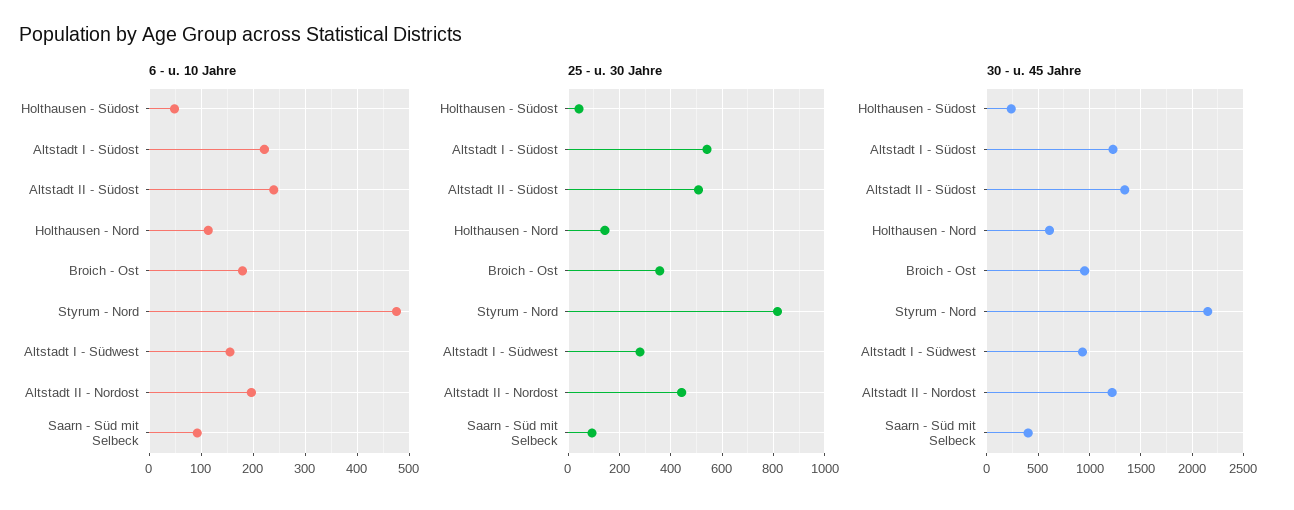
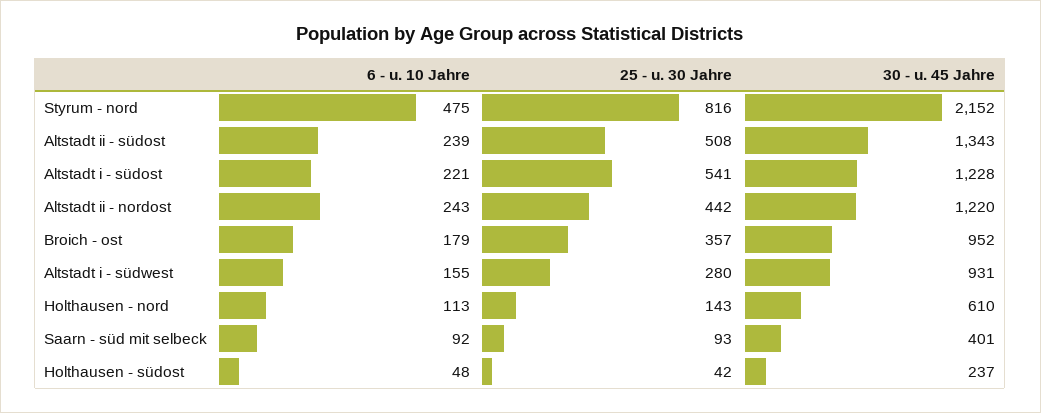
  {
    "6 - u. 10 Jahre": {
      "Holthausen - Südost": 48,
      "Altstadt I - Südost": 221,
      "Altstadt II - Südost": 239,
      "Holthausen - Nord": 113,
      "Broich - Ost": 179,
      "Styrum - Nord": 475,
      "Altstadt I - Südwest": 155,
-     "Altstadt II - Nordost": 200,
+     "Altstadt II - Nordost": 243,
      "Saarn - Süd mit Selbeck": 92
    },
    "25 - u. 30 Jahre": {
      "Holthausen - Südost": 42,
      "Altstadt I - Südost": 541,
      "Altstadt II - Südost": 508,
      "Holthausen - Nord": 143,
      "Broich - Ost": 357,
      "Styrum - Nord": 816,
      "Altstadt I - Südwest": 280,
      "Altstadt II - Nordost": 442,
      "Saarn - Süd mit Selbeck": 93
    },
    "30 - u. 45 Jahre": {
      "Holthausen - Südost": 237,
      "Altstadt I - Südost": 1228,
      "Altstadt II - Südost": 1343,
      "Holthausen - Nord": 610,
      "Broich - Ost": 952,
      "Styrum - Nord": 2152,
      "Altstadt I - Südwest": 931,
      "Altstadt II - Nordost": 1220,
      "Saarn - Süd mit Selbeck": 401
    }
  }

